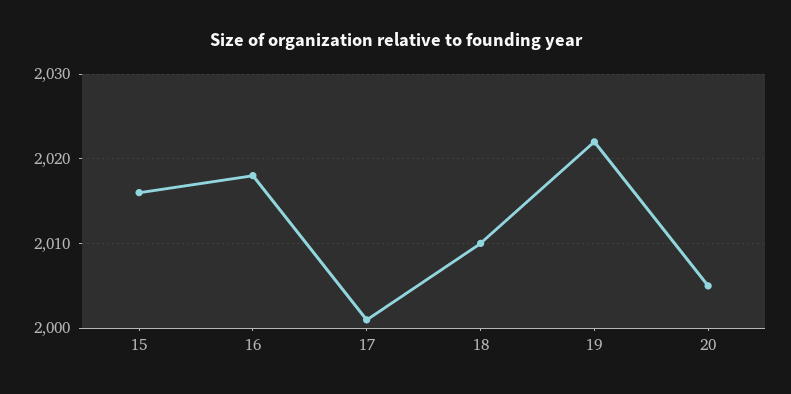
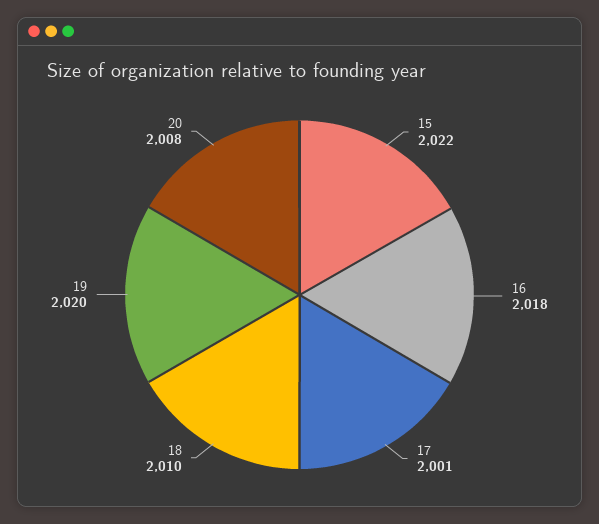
  {
-   "15": 2016,
+   "15": 2022,
    "16": 2018,
    "17": 2001,
    "18": 2010,
-   "19": 2022,
+   "19": 2020,
-   "20": 2005
+   "20": 2008
  }

